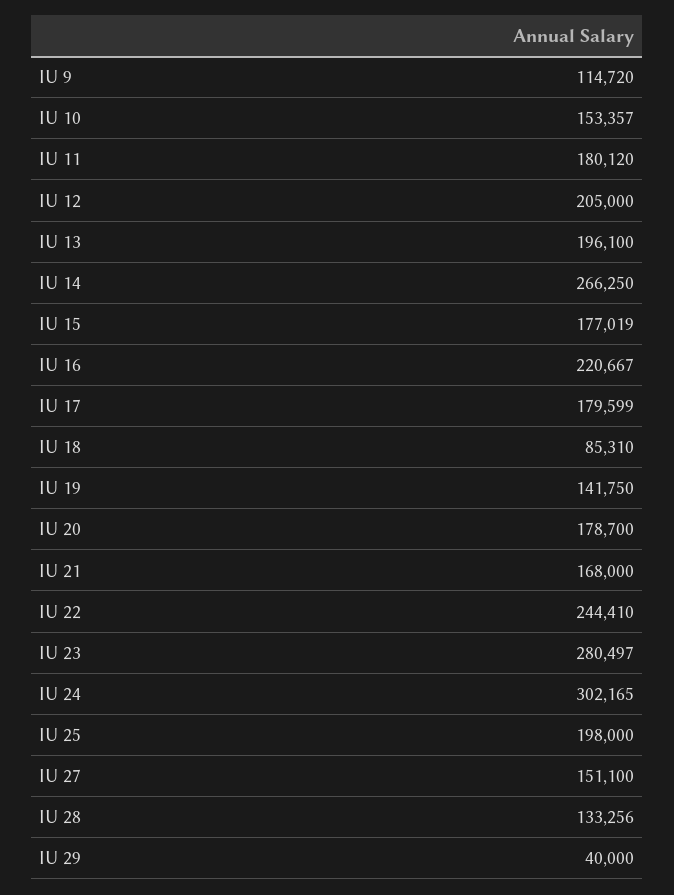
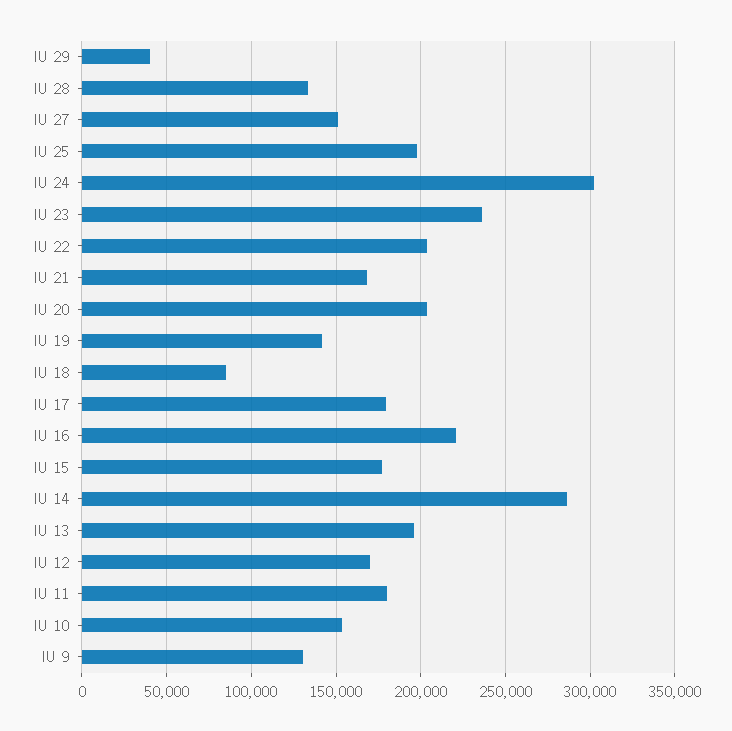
  {
-   "IU 9": 114720,
+   "IU 9": 130000,
    "IU 10": 153357,
    "IU 11": 180120,
-   "IU 12": 205000,
+   "IU 12": 170000,
    "IU 13": 196100,
-   "IU 14": 266250,
+   "IU 14": 285000,
    "IU 15": 177019,
    "IU 16": 220667,
    "IU 17": 179599,
    "IU 18": 85310,
    "IU 19": 141750,
-   "IU 20": 178700,
+   "IU 20": 205000,
    "IU 21": 168000,
-   "IU 22": 244410,
+   "IU 22": 205000,
-   "IU 23": 280497,
+   "IU 23": 235000,
    "IU 24": 302165,
    "IU 25": 198000,
    "IU 27": 151100,
    "IU 28": 133256,
    "IU 29": 40000
  }

